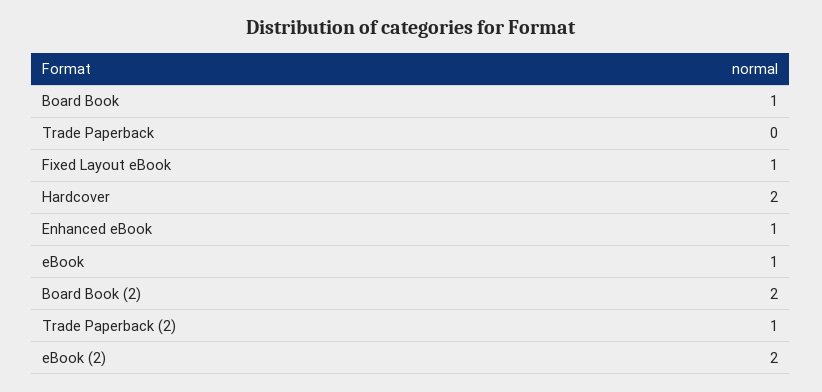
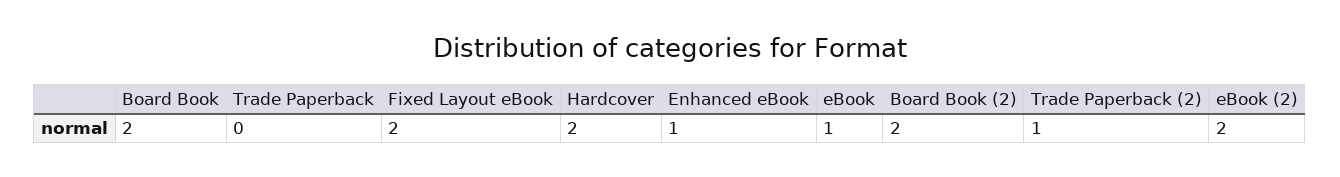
  {
-   "Board Book": 1,
+   "Board Book": 2,
    "Trade Paperback": 0,
-   "Fixed Layout eBook": 1,
+   "Fixed Layout eBook": 2,
    "Hardcover": 2,
    "Enhanced eBook": 1,
    "eBook": 1,
    "Board Book (2)": 2,
    "Trade Paperback (2)": 1,
    "eBook (2)": 2
  }

